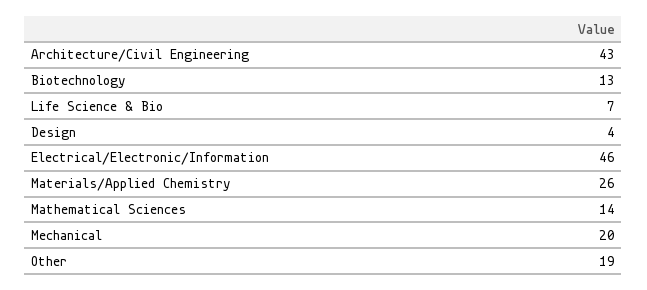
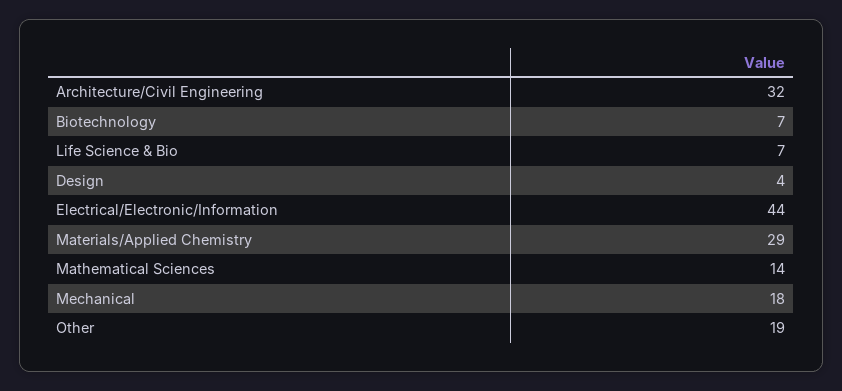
  {
-   "Architecture/Civil Engineering": 43,
+   "Architecture/Civil Engineering": 32,
-   "Biotechnology": 13,
+   "Biotechnology": 7,
    "Life Science & Bio": 7,
    "Design": 4,
-   "Electrical/Electronic/Information": 46,
+   "Electrical/Electronic/Information": 44,
-   "Materials/Applied Chemistry": 26,
+   "Materials/Applied Chemistry": 29,
    "Mathematical Sciences": 14,
-   "Mechanical": 20,
+   "Mechanical": 18,
    "Other": 19
  }

